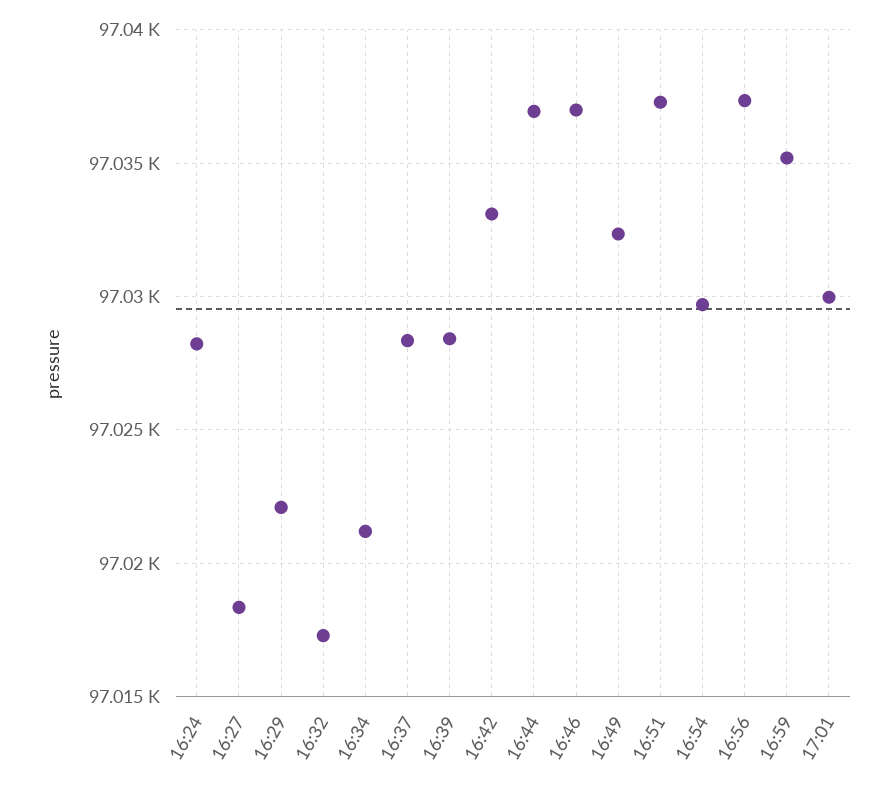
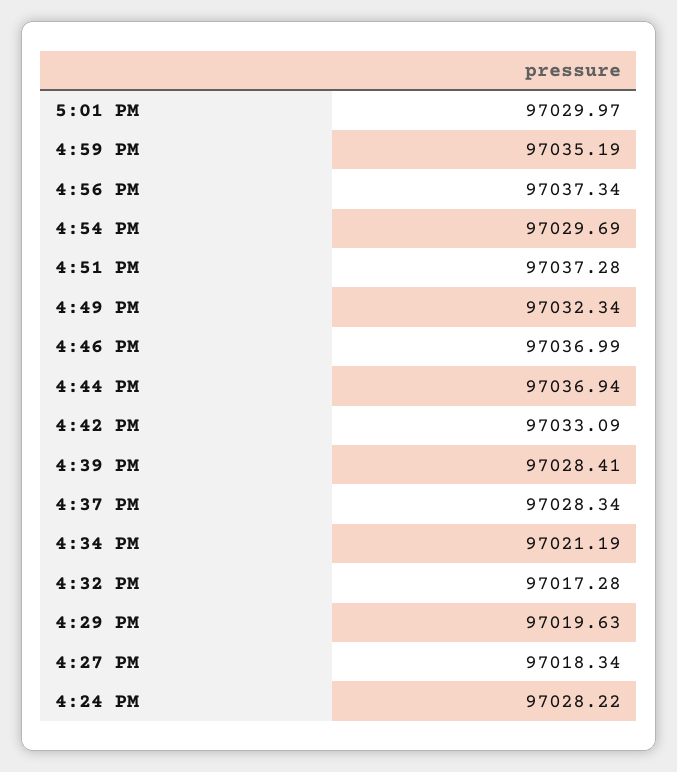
  {
    "16:24": 97028.22,
    "16:27": 97018.34,
-   "16:29": 97022,
+   "16:29": 97019.63,
    "16:32": 97017.28,
    "16:34": 97021.19,
    "16:37": 97028.34,
    "16:39": 97028.41,
    "16:42": 97033.09,
    "16:44": 97036.94,
    "16:46": 97036.99,
    "16:49": 97032.34,
    "16:51": 97037.28,
    "16:54": 97029.69,
    "16:56": 97037.34,
    "16:59": 97035.19,
    "17:01": 97029.97
  }

